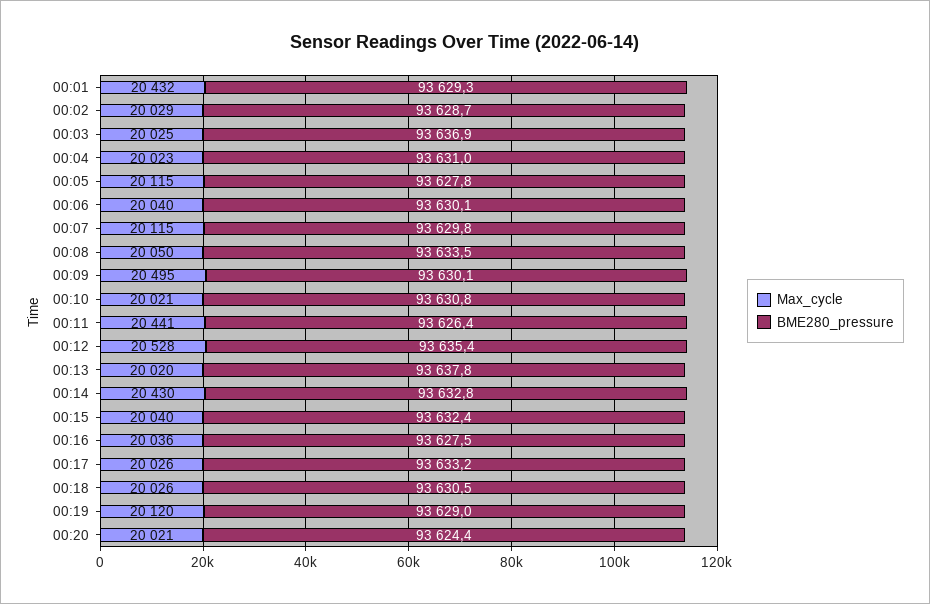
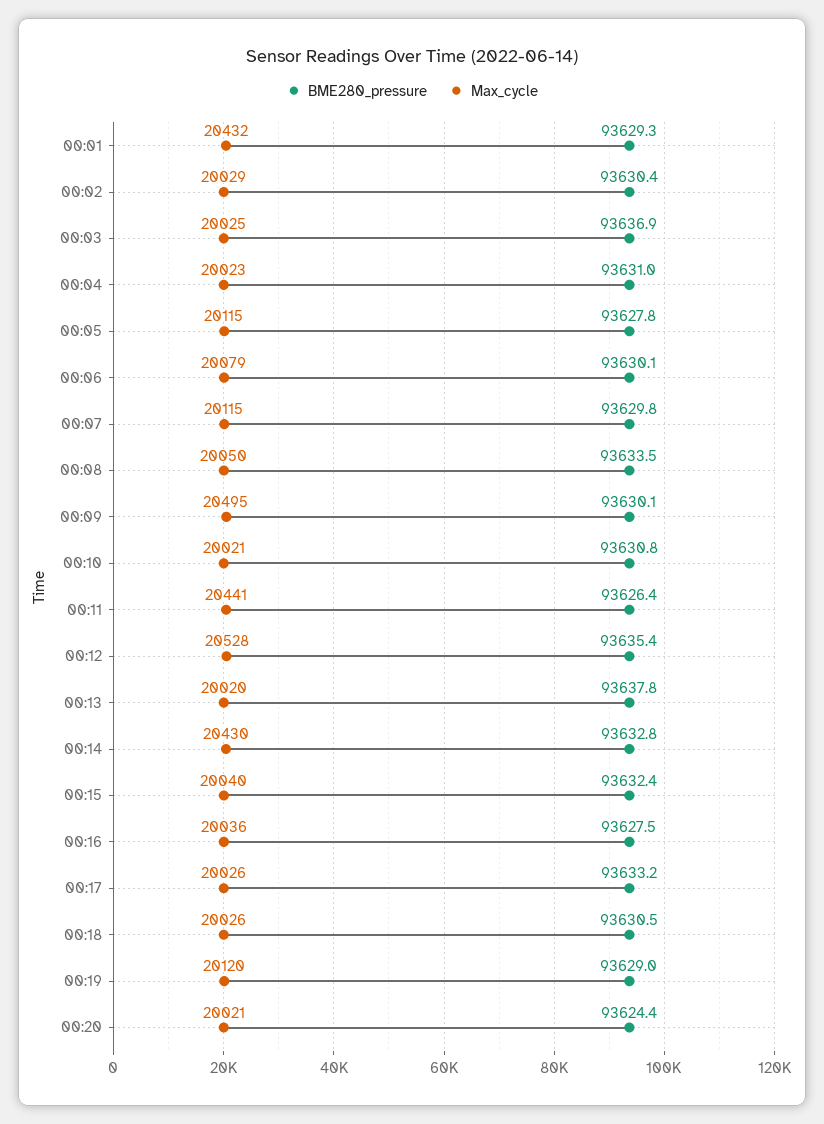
  {
    "Max_cycle": {
      "00:01": 20432,
      "00:02": 20029,
      "00:03": 20025,
      "00:04": 20023,
      "00:05": 20115,
-     "00:06": 20040,
+     "00:06": 20079,
      "00:07": 20115,
      "00:08": 20050,
      "00:09": 20495,
      "00:10": 20021,
      "00:11": 20441,
      "00:12": 20528,
      "00:13": 20020,
      "00:14": 20430,
      "00:15": 20040,
      "00:16": 20036,
      "00:17": 20026,
      "00:18": 20026,
      "00:19": 20120,
      "00:20": 20021
    },
    "BME280_pressure": {
      "00:01": 93629.3,
-     "00:02": 93628.7,
+     "00:02": 93630.4,
      "00:03": 93636.9,
      "00:04": 93631,
      "00:05": 93627.8,
      "00:06": 93630.1,
      "00:07": 93629.8,
      "00:08": 93633.5,
      "00:09": 93630.1,
      "00:10": 93630.8,
      "00:11": 93626.4,
      "00:12": 93635.4,
      "00:13": 93637.8,
      "00:14": 93632.8,
      "00:15": 93632.4,
      "00:16": 93627.5,
      "00:17": 93633.2,
      "00:18": 93630.5,
      "00:19": 93629,
      "00:20": 93624.4
    }
  }

